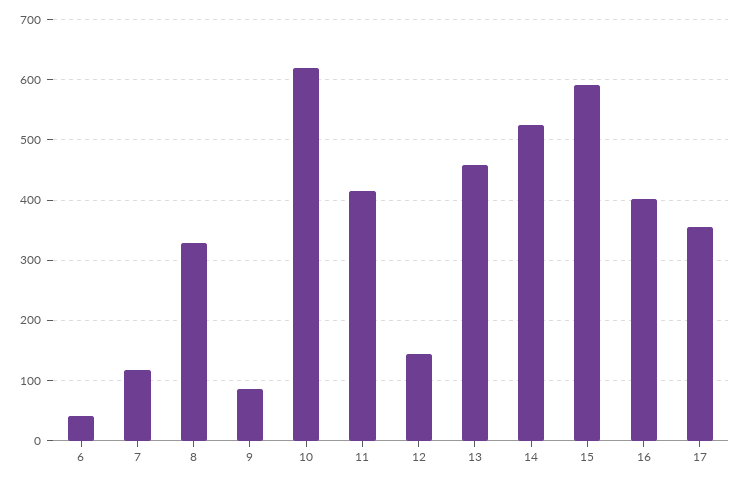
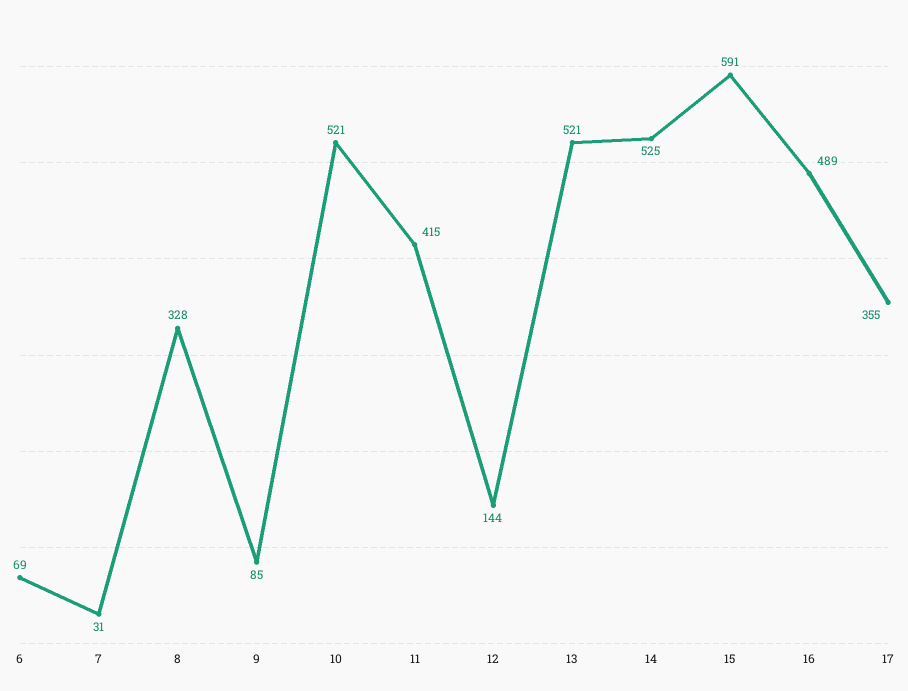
  {
-   "6": 40,
+   "6": 69,
-   "7": 120,
+   "7": 31,
    "8": 328,
    "9": 85,
-   "10": 620,
+   "10": 521,
    "11": 415,
    "12": 144,
-   "13": 460,
+   "13": 521,
    "14": 525,
    "15": 591,
-   "16": 400,
+   "16": 489,
    "17": 355
  }

